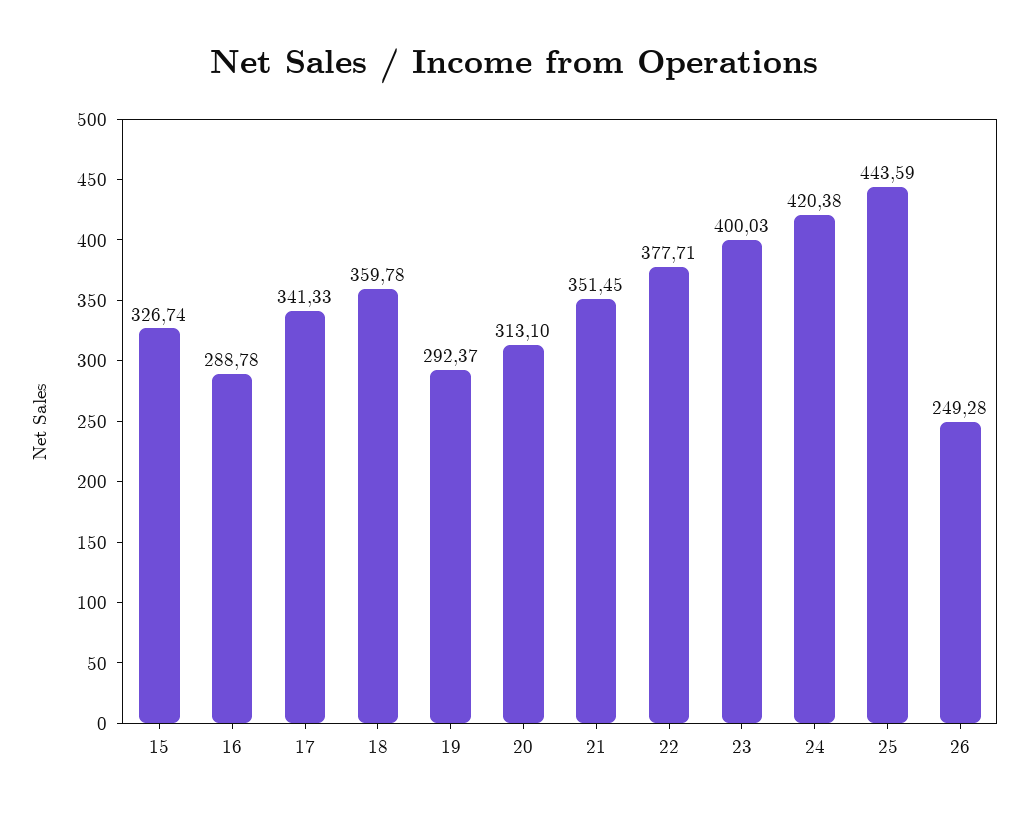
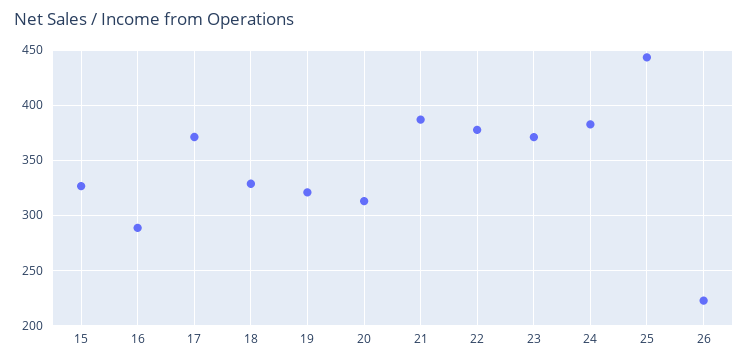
  {
    "15": 326.74,
    "16": 288.78,
-   "17": 341.33,
+   "17": 370,
-   "18": 359.78,
+   "18": 330,
-   "19": 292.37,
+   "19": 320,
    "20": 313.1,
-   "21": 351.45,
+   "21": 390,
    "22": 377.71,
-   "23": 400.03,
+   "23": 370,
-   "24": 420.38,
+   "24": 380,
    "25": 443.59,
-   "26": 249.28
+   "26": 220
  }

